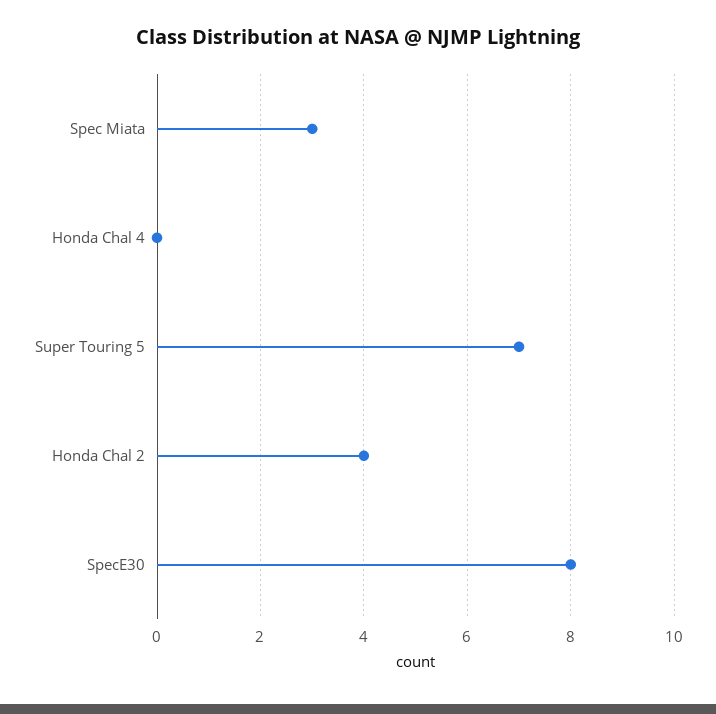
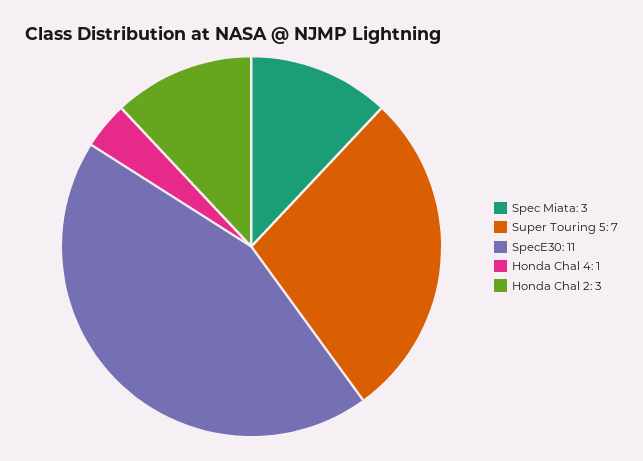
  {
    "Spec Miata": 3,
-   "Honda Chal 4": 0,
+   "Honda Chal 4": 1,
    "Super Touring 5": 7,
-   "Honda Chal 2": 4,
+   "Honda Chal 2": 3,
-   "SpecE30": 8
+   "SpecE30": 11
  }

